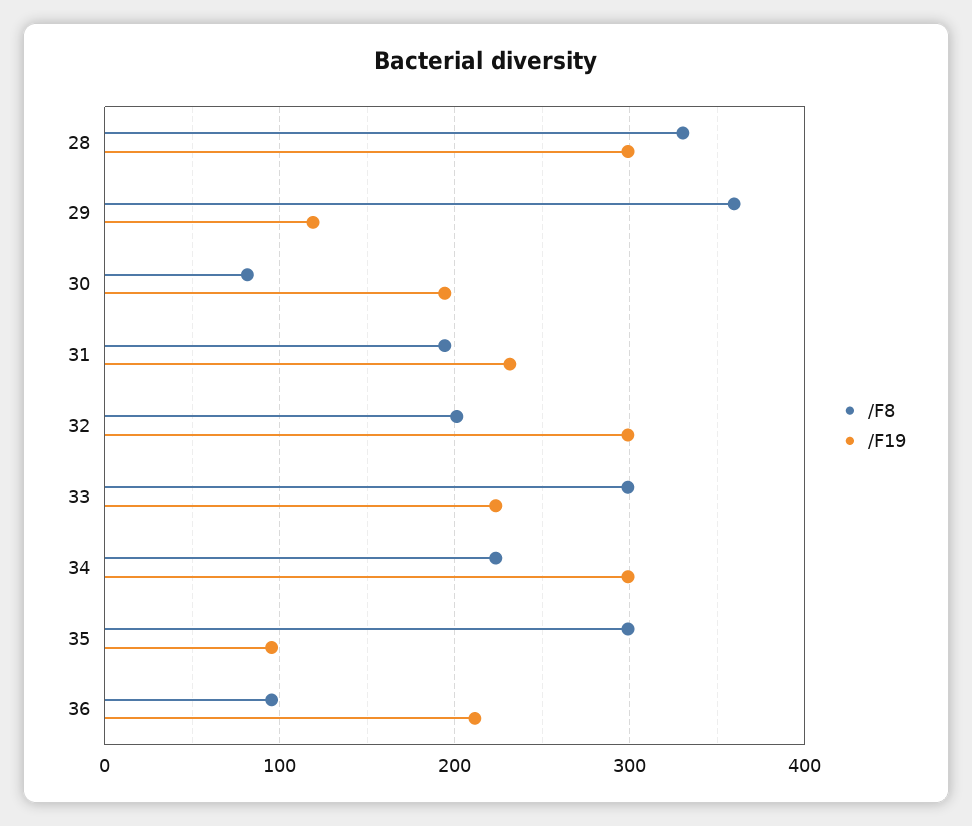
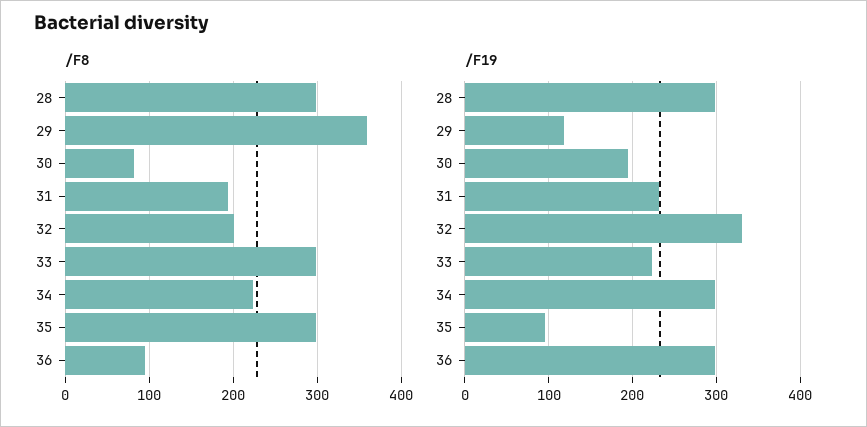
  {
    "/F8": {
-     "28": 330,
+     "28": 300,
      "29": 360,
      "30": 80,
      "31": 190,
      "32": 200,
      "33": 300,
      "34": 220,
      "35": 300,
      "36": 100
    },
    "/F19": {
      "28": 300,
      "29": 120,
      "30": 190,
      "31": 230,
-     "32": 300,
+     "32": 330,
      "33": 220,
      "34": 300,
      "35": 100,
-     "36": 210
+     "36": 300
    }
  }

